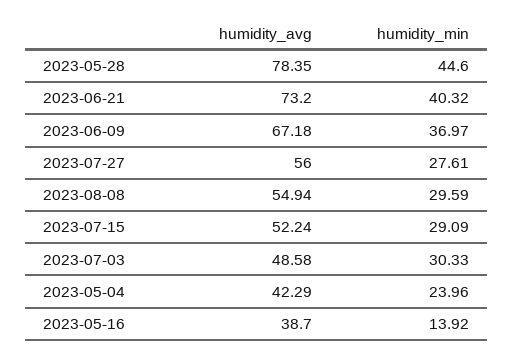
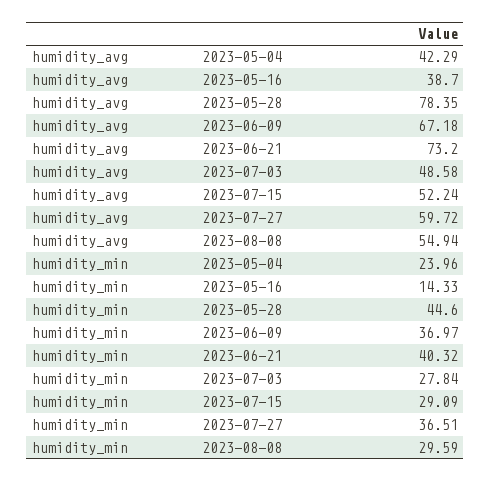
  {
    "humidity_avg": {
      "2023-05-28": 78.35,
      "2023-06-21": 73.2,
      "2023-06-09": 67.18,
-     "2023-07-27": 56,
+     "2023-07-27": 59.72,
      "2023-08-08": 54.94,
      "2023-07-15": 52.24,
      "2023-07-03": 48.58,
      "2023-05-04": 42.29,
      "2023-05-16": 38.7
    },
    "humidity_min": {
      "2023-05-28": 44.6,
      "2023-06-21": 40.32,
      "2023-06-09": 36.97,
-     "2023-07-27": 27.61,
+     "2023-07-27": 36.51,
      "2023-08-08": 29.59,
      "2023-07-15": 29.09,
-     "2023-07-03": 30.33,
+     "2023-07-03": 27.84,
      "2023-05-04": 23.96,
-     "2023-05-16": 13.92
+     "2023-05-16": 14.33
    }
  }

